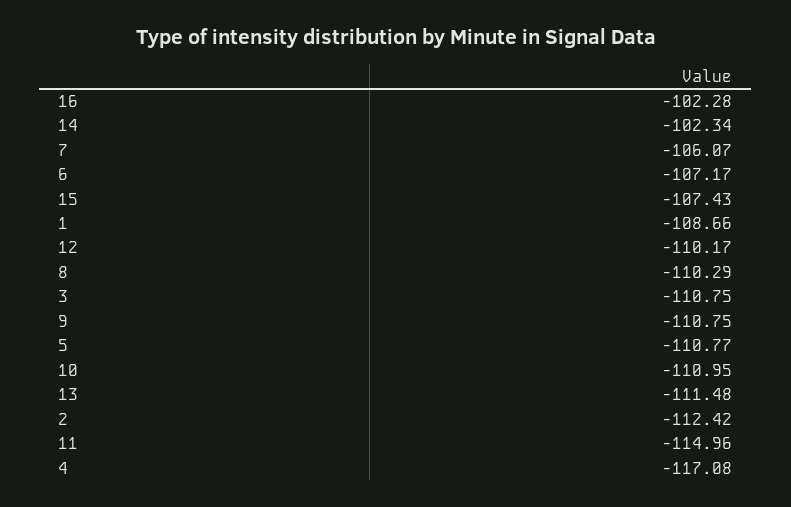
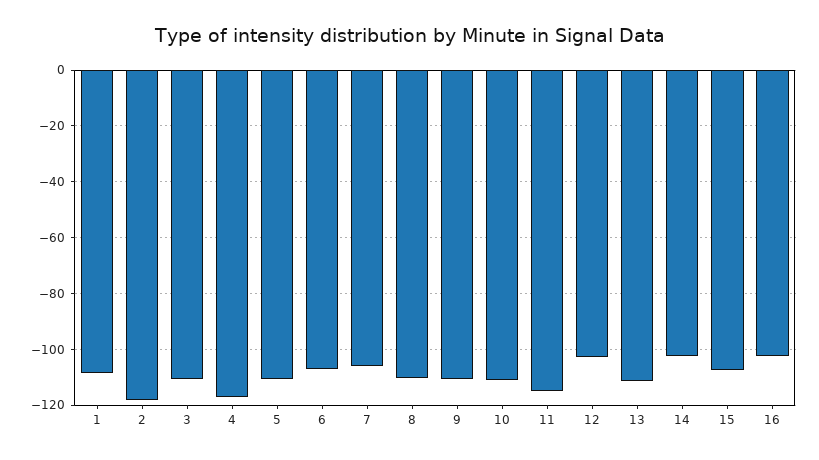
  {
    "16": -102.28,
    "14": -102.34,
    "7": -106.07,
    "6": -107.17,
    "15": -107.43,
    "1": -108.66,
-   "12": -110.17,
+   "12": -102.5,
    "8": -110.29,
    "3": -110.75,
    "9": -110.75,
    "5": -110.77,
    "10": -110.95,
    "13": -111.48,
-   "2": -112.42,
+   "2": -117.5,
    "11": -114.96,
    "4": -117.08
  }

